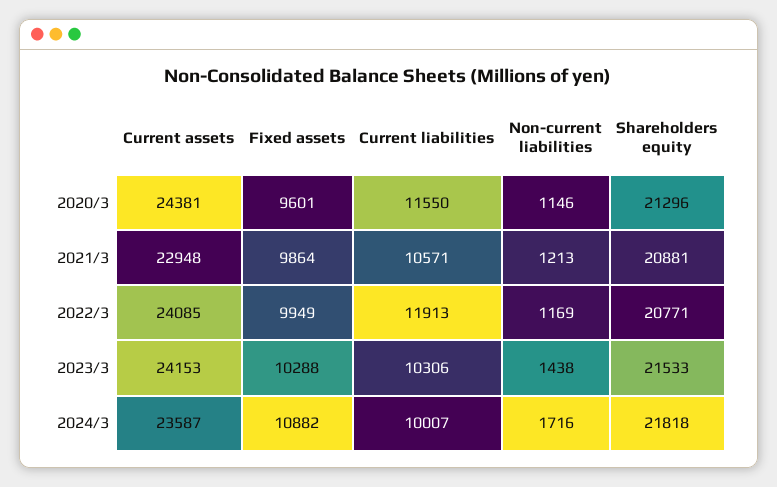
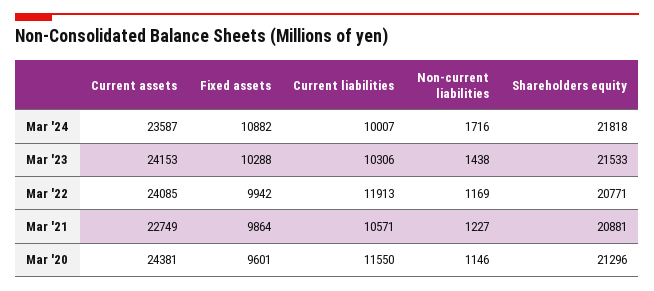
  {
    "Current assets": {
      "2020/3": 24381,
-     "2021/3": 22948,
+     "2021/3": 22749,
      "2022/3": 24085,
      "2023/3": 24153,
      "2024/3": 23587
    },
    "Fixed assets": {
      "2020/3": 9601,
      "2021/3": 9864,
-     "2022/3": 9949,
+     "2022/3": 9942,
      "2023/3": 10288,
      "2024/3": 10882
    },
    "Current liabilities": {
      "2020/3": 11550,
      "2021/3": 10571,
      "2022/3": 11913,
      "2023/3": 10306,
      "2024/3": 10007
    },
    "Non-current liabilities": {
      "2020/3": 1146,
-     "2021/3": 1213,
+     "2021/3": 1227,
      "2022/3": 1169,
      "2023/3": 1438,
      "2024/3": 1716
    },
    "Shareholders equity": {
      "2020/3": 21296,
      "2021/3": 20881,
      "2022/3": 20771,
      "2023/3": 21533,
      "2024/3": 21818
    }
  }

